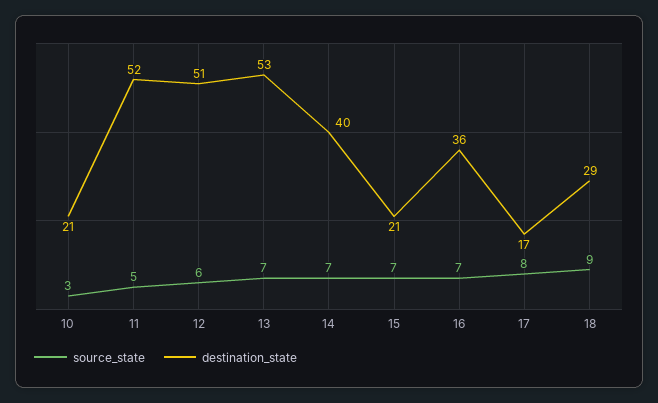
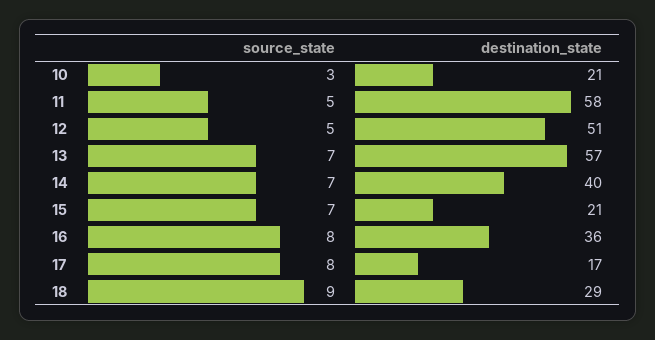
  {
    "source_state": {
      "10": 3,
      "11": 5,
-     "12": 6,
+     "12": 5,
      "13": 7,
      "14": 7,
      "15": 7,
-     "16": 7,
+     "16": 8,
      "17": 8,
      "18": 9
    },
    "destination_state": {
      "10": 21,
-     "11": 52,
+     "11": 58,
      "12": 51,
-     "13": 53,
+     "13": 57,
      "14": 40,
      "15": 21,
      "16": 36,
      "17": 17,
      "18": 29
    }
  }

